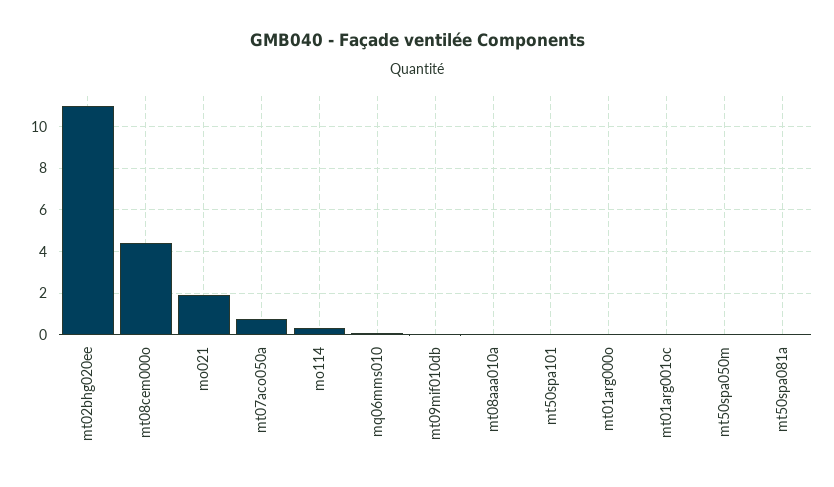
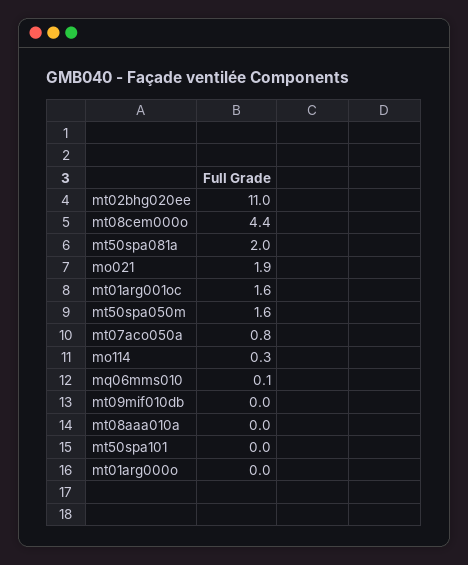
  {
    "mt02bhg020ee": 11,
    "mt08cem000o": 4.4,
    "mo021": 1.9,
    "mt07aco050a": 0.8,
    "mo114": 0.3,
    "mq06mms010": 0.1,
    "mt09mif010db": 0,
    "mt08aaa010a": 0,
    "mt50spa101": 0,
    "mt01arg000o": 0,
-   "mt01arg001oc": 0,
+   "mt01arg001oc": 1.6,
-   "mt50spa050m": 0,
+   "mt50spa050m": 1.6,
-   "mt50spa081a": 0
+   "mt50spa081a": 2
  }

